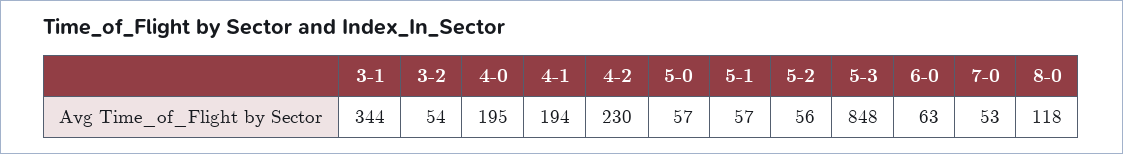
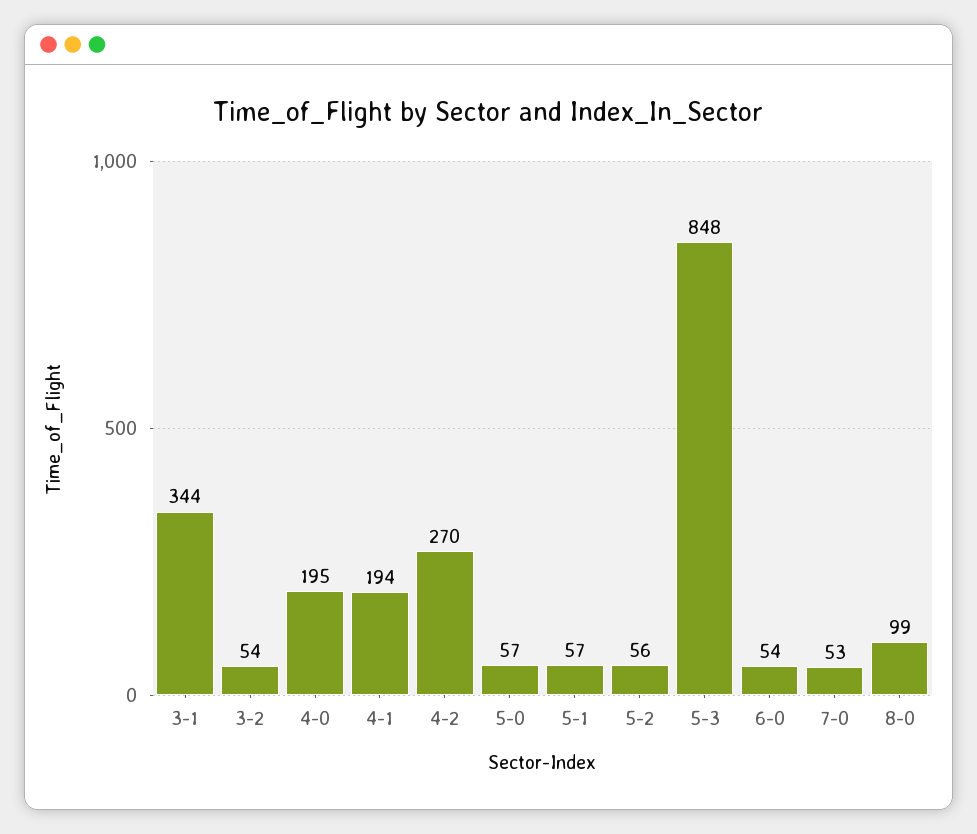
  {
    "3-1": 344,
    "3-2": 54,
    "4-0": 195,
    "4-1": 194,
-   "4-2": 230,
+   "4-2": 270,
    "5-0": 57,
    "5-1": 57,
    "5-2": 56,
    "5-3": 848,
-   "6-0": 63,
+   "6-0": 54,
    "7-0": 53,
-   "8-0": 118
+   "8-0": 99
  }

